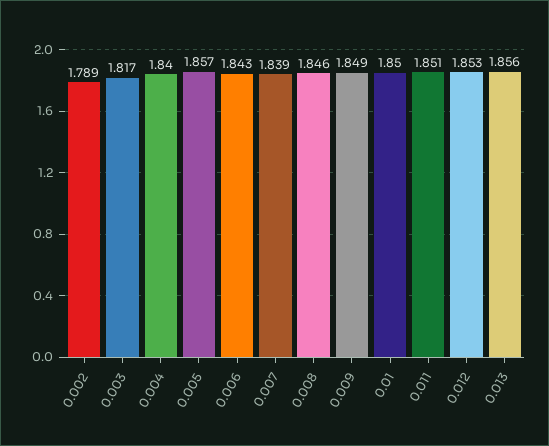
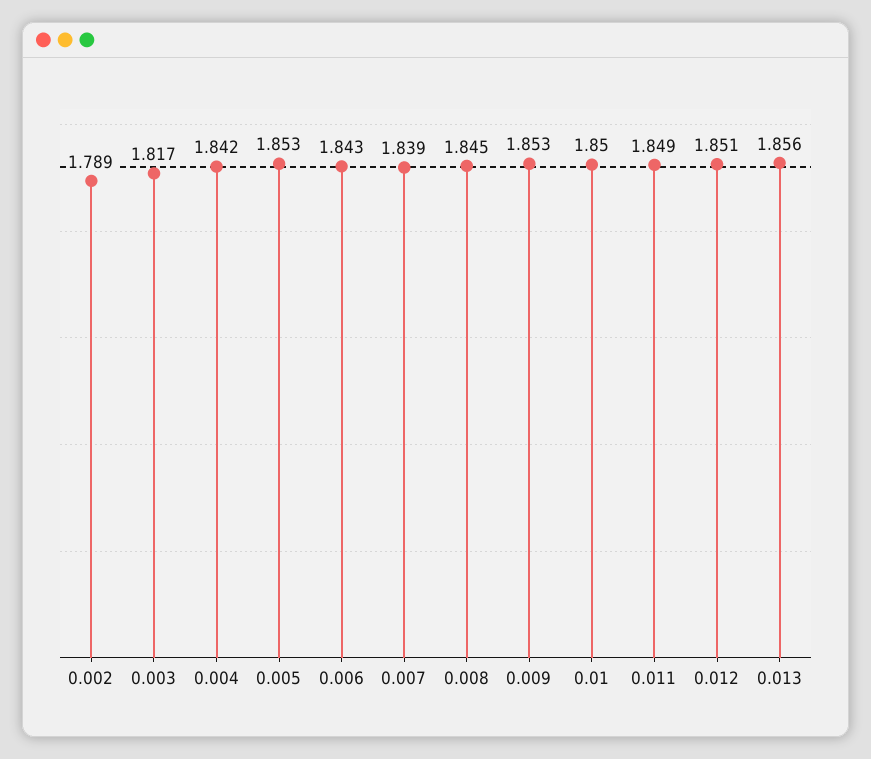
  {
    "0.002": 1.789,
    "0.003": 1.817,
-   "0.004": 1.84,
+   "0.004": 1.842,
-   "0.005": 1.857,
+   "0.005": 1.853,
    "0.006": 1.843,
    "0.007": 1.839,
-   "0.008": 1.846,
+   "0.008": 1.845,
-   "0.009": 1.849,
+   "0.009": 1.853,
    "0.01": 1.85,
-   "0.011": 1.851,
+   "0.011": 1.849,
-   "0.012": 1.853,
+   "0.012": 1.851,
    "0.013": 1.856
  }

